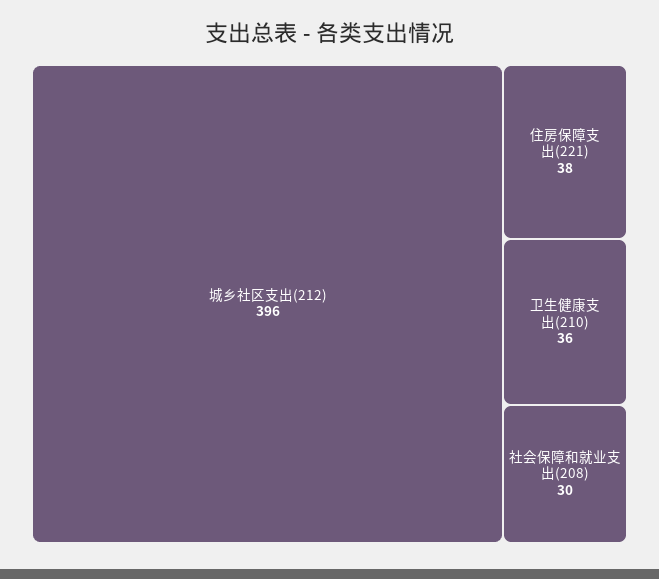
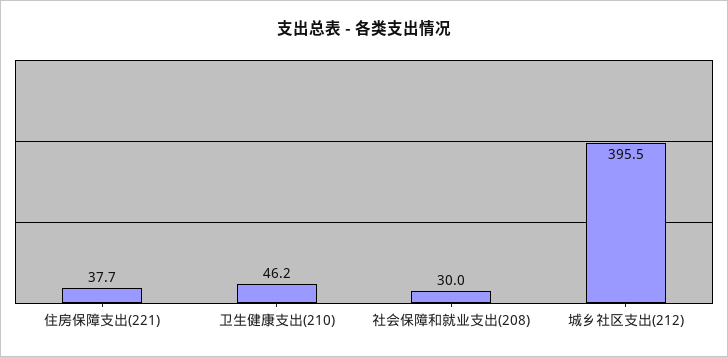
  {
    "城乡社区支出(212)": 395.5,
    "住房保障支出(221)": 37.7,
-   "卫生健康支出(210)": 36,
+   "卫生健康支出(210)": 46.2,
    "社会保障和就业支出(208)": 30
  }

